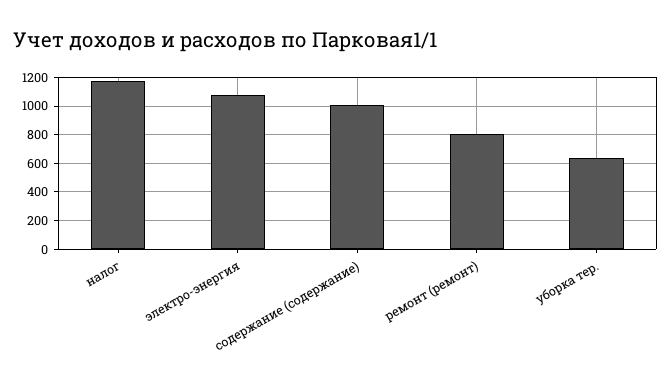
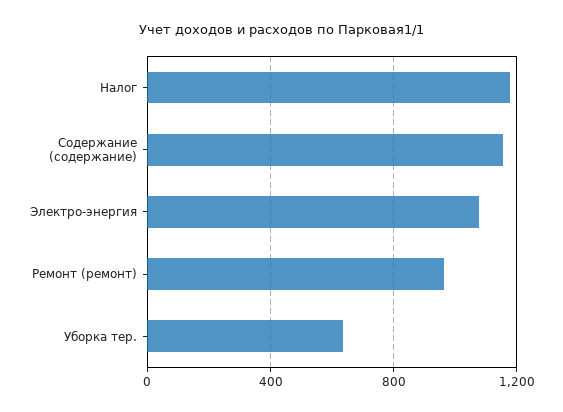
  {
    "налог": 1200,
    "электро-энергия": 1100,
-   "содержание (содержание)": 1000,
+   "содержание (содержание)": 1150,
-   "ремонт (ремонт)": 800,
+   "ремонт (ремонт)": 950,
    "уборка тер.": 650
  }

